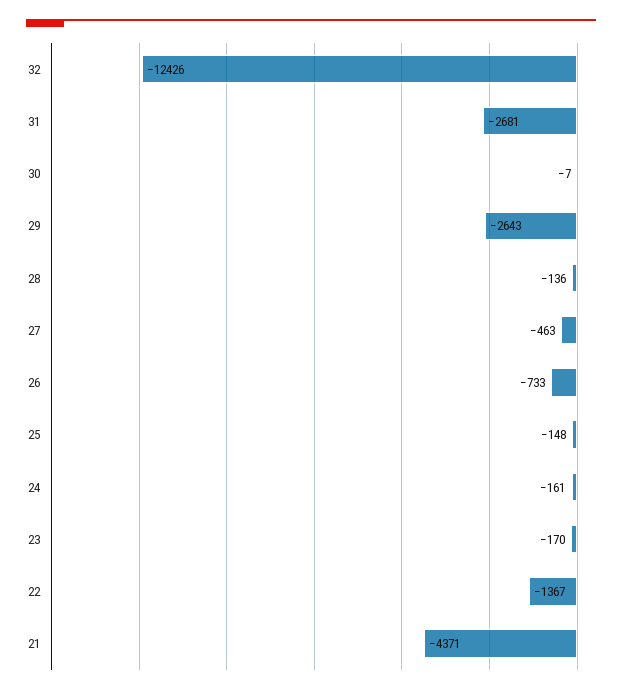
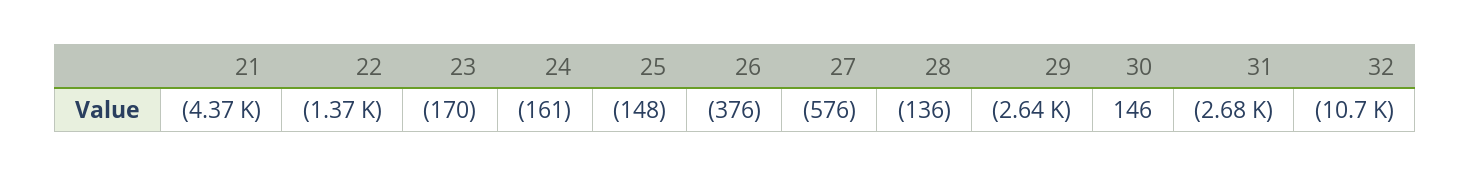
  {
-   "32": -12426,
+   "32": -10700,
    "31": -2681,
-   "30": -7,
+   "30": 146,
    "29": -2643,
    "28": -136,
-   "27": -463,
+   "27": -576,
-   "26": -733,
+   "26": -376,
    "25": -148,
    "24": -161,
    "23": -170,
    "22": -1367,
    "21": -4371
  }

